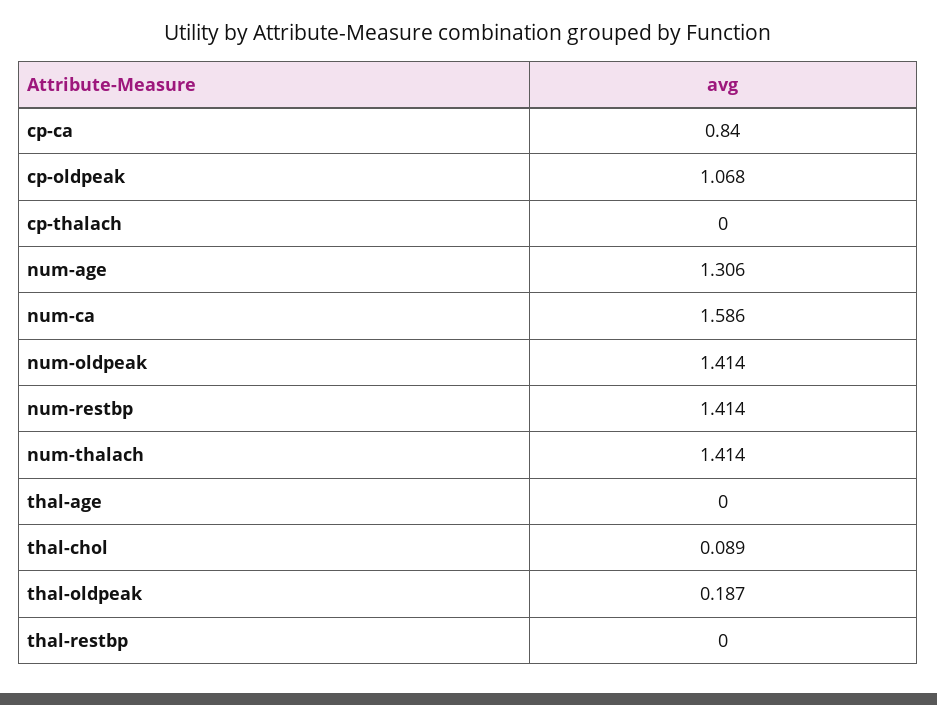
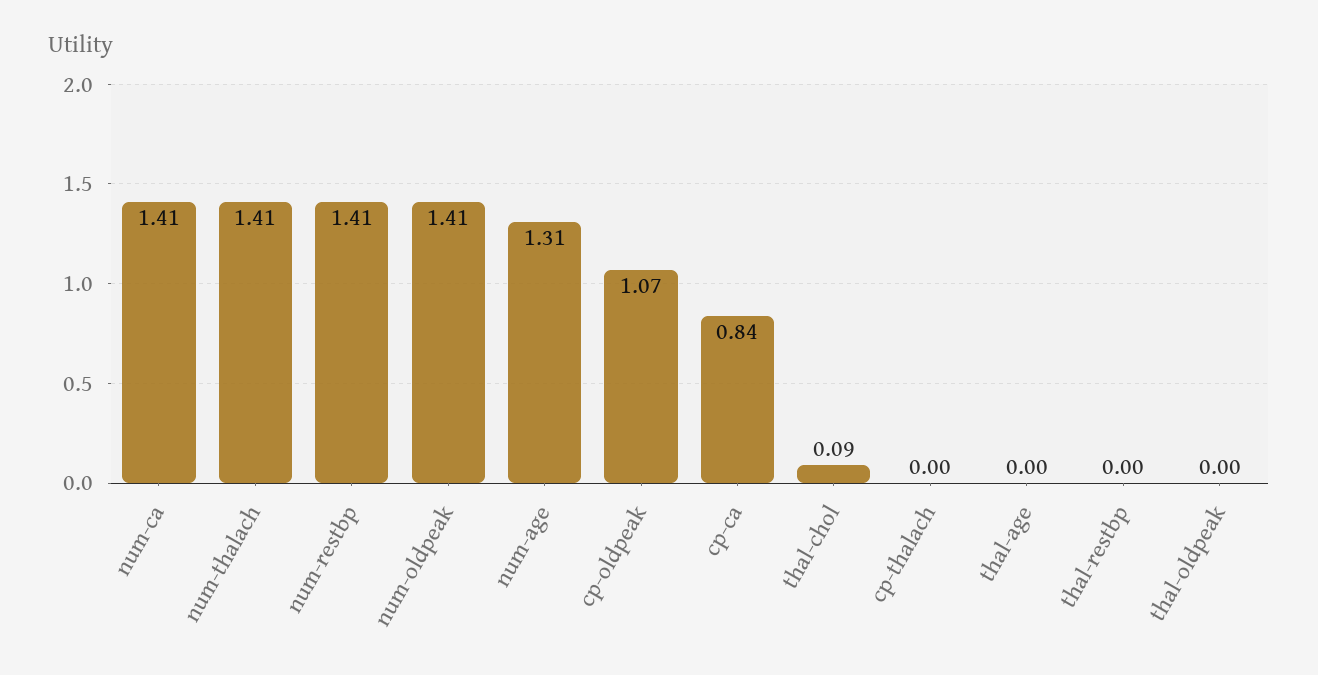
  {
    "cp-ca": 0.84,
    "cp-oldpeak": 1.068,
    "cp-thalach": 0,
    "num-age": 1.306,
-   "num-ca": 1.586,
+   "num-ca": 1.41,
    "num-oldpeak": 1.414,
    "num-restbp": 1.414,
    "num-thalach": 1.414,
    "thal-age": 0,
    "thal-chol": 0.089,
-   "thal-oldpeak": 0.187,
+   "thal-oldpeak": 0,
    "thal-restbp": 0
  }

